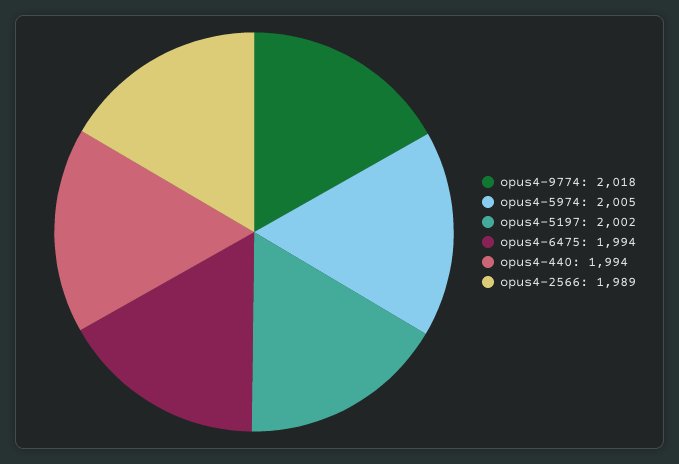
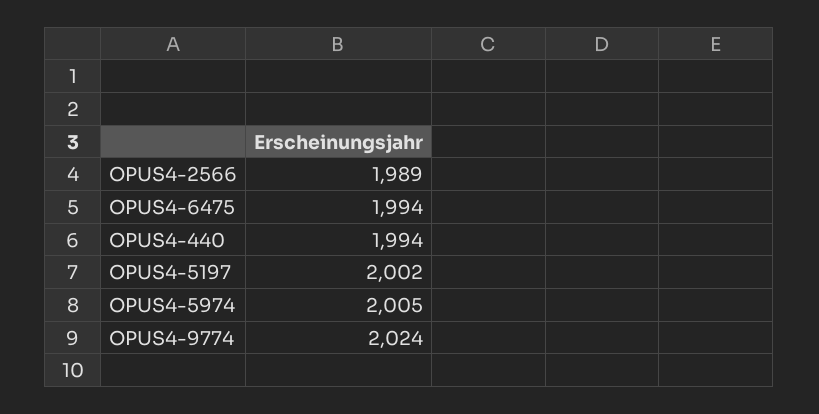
  {
-   "opus4-9774": 2018,
+   "opus4-9774": 2024,
    "opus4-5974": 2005,
    "opus4-5197": 2002,
    "opus4-6475": 1994,
    "opus4-440": 1994,
    "opus4-2566": 1989
  }

